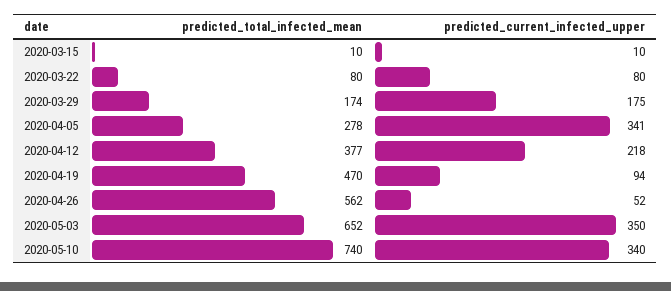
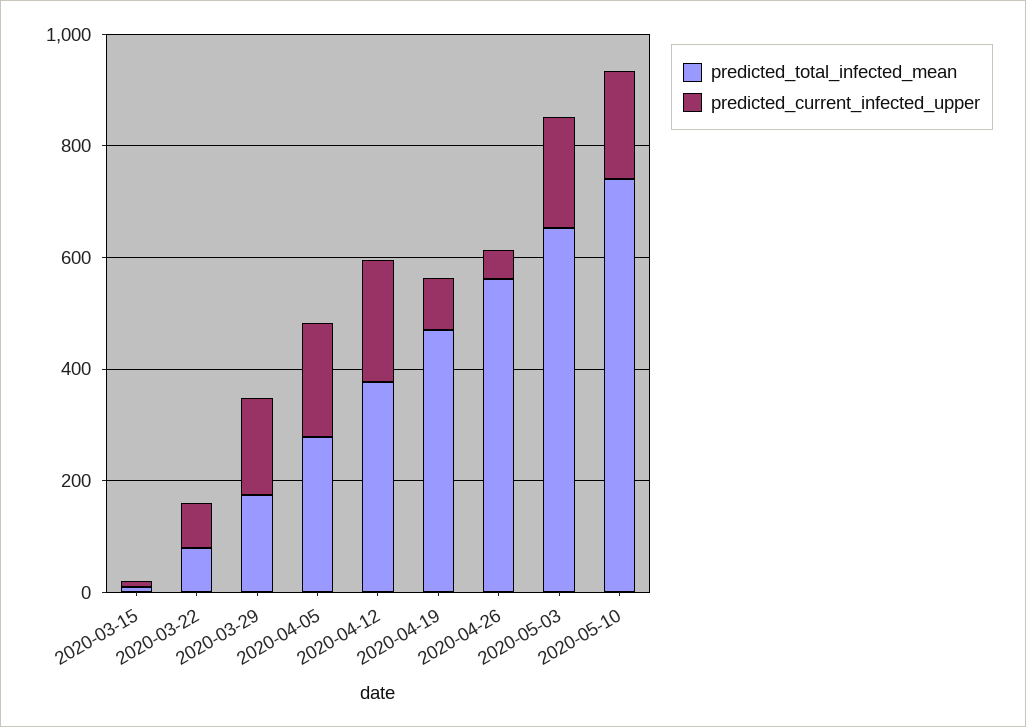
  {
    "predicted_total_infected_mean": {
      "2020-03-15": 10,
      "2020-03-22": 80,
      "2020-03-29": 174,
      "2020-04-05": 278,
      "2020-04-12": 377,
      "2020-04-19": 470,
      "2020-04-26": 562,
      "2020-05-03": 652,
      "2020-05-10": 740
    },
    "predicted_current_infected_upper": {
      "2020-03-15": 10,
      "2020-03-22": 80,
      "2020-03-29": 175,
-     "2020-04-05": 341,
+     "2020-04-05": 200,
      "2020-04-12": 218,
      "2020-04-19": 94,
      "2020-04-26": 52,
-     "2020-05-03": 350,
+     "2020-05-03": 200,
-     "2020-05-10": 340
+     "2020-05-10": 200
    }
  }

